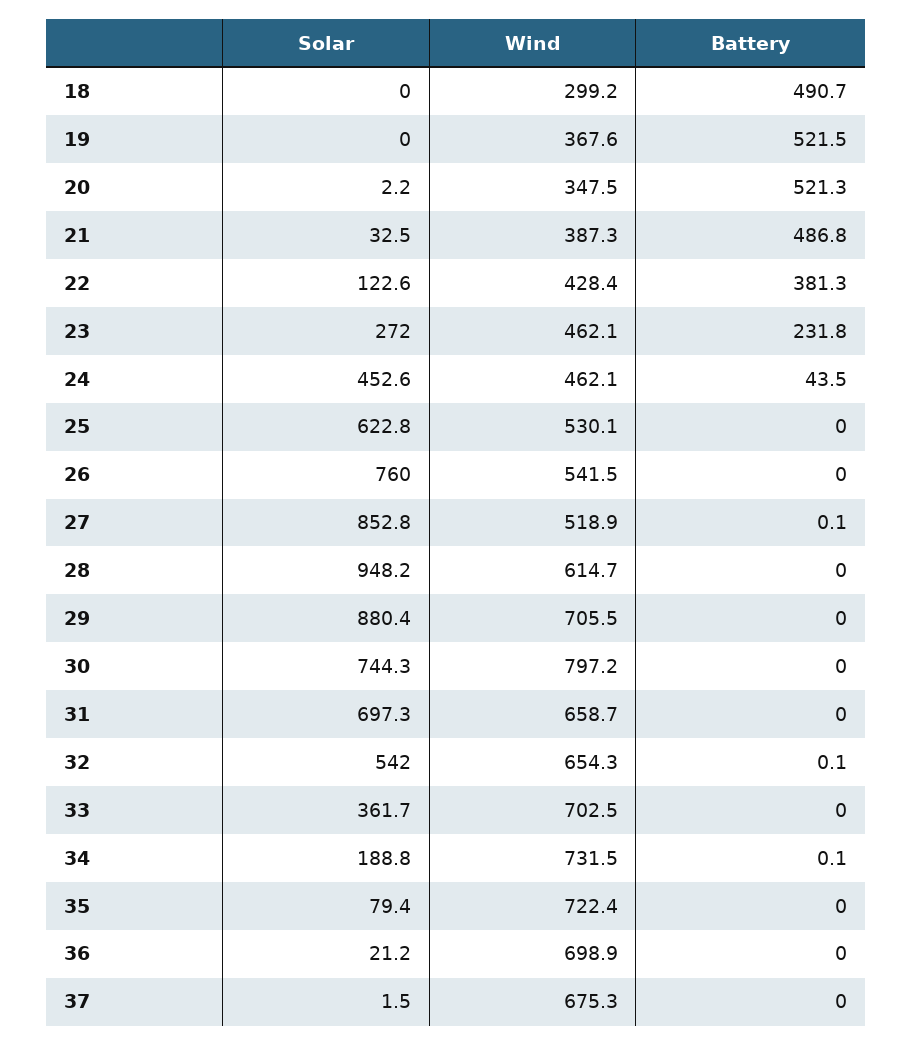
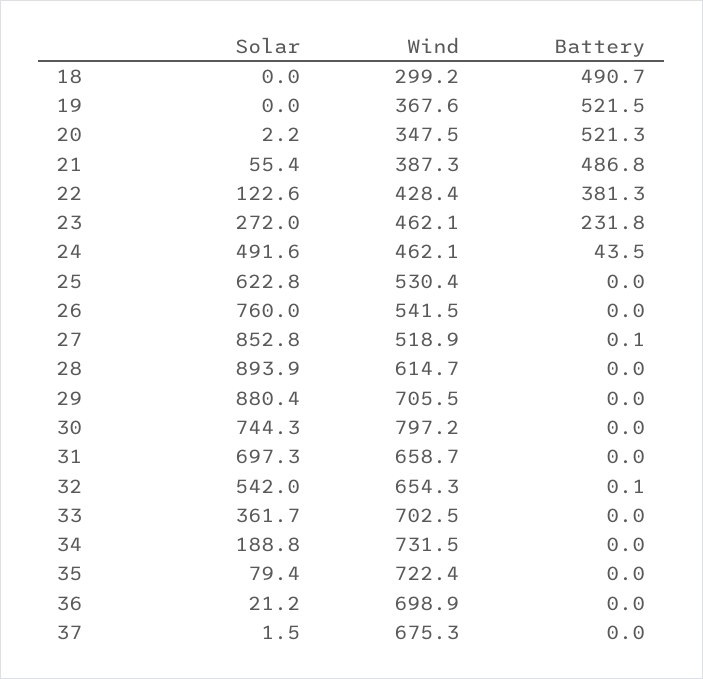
  {
    "Solar": {
      "18": 0,
      "19": 0,
      "20": 2.2,
-     "21": 32.5,
+     "21": 55.4,
      "22": 122.6,
      "23": 272,
-     "24": 452.6,
+     "24": 491.6,
      "25": 622.8,
      "26": 760,
      "27": 852.8,
-     "28": 948.2,
+     "28": 893.9,
      "29": 880.4,
      "30": 744.3,
      "31": 697.3,
      "32": 542,
      "33": 361.7,
      "34": 188.8,
      "35": 79.4,
      "36": 21.2,
      "37": 1.5
    },
    "Wind": {
      "18": 299.2,
      "19": 367.6,
      "20": 347.5,
      "21": 387.3,
      "22": 428.4,
      "23": 462.1,
      "24": 462.1,
-     "25": 530.1,
+     "25": 530.4,
      "26": 541.5,
      "27": 518.9,
      "28": 614.7,
      "29": 705.5,
      "30": 797.2,
      "31": 658.7,
      "32": 654.3,
      "33": 702.5,
      "34": 731.5,
      "35": 722.4,
      "36": 698.9,
      "37": 675.3
    },
    "Battery": {
      "18": 490.7,
      "19": 521.5,
      "20": 521.3,
      "21": 486.8,
      "22": 381.3,
      "23": 231.8,
      "24": 43.5,
      "25": 0,
      "26": 0,
      "27": 0.1,
      "28": 0,
      "29": 0,
      "30": 0,
      "31": 0,
      "32": 0.1,
      "33": 0,
-     "34": 0.1,
+     "34": 0,
      "35": 0,
      "36": 0,
      "37": 0
    }
  }

